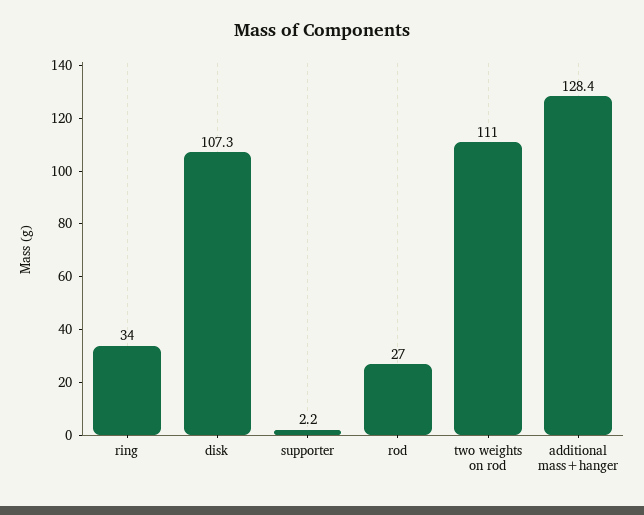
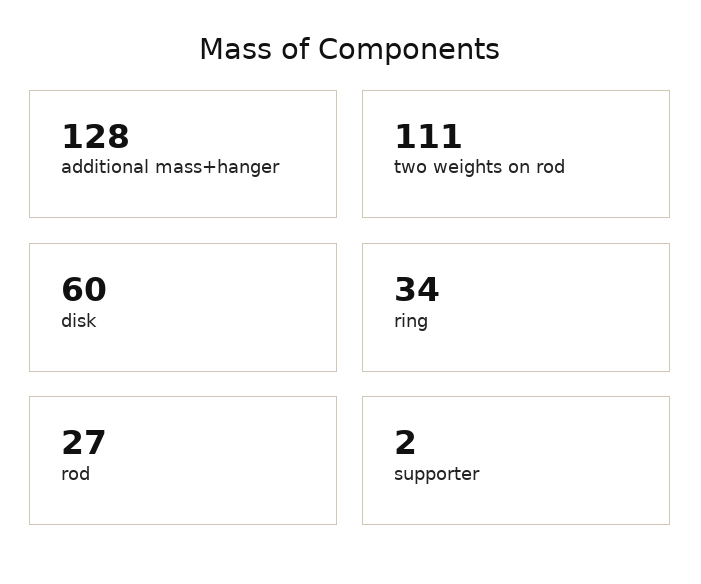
  {
    "ring": 34,
-   "disk": 107.3,
+   "disk": 60,
    "supporter": 2.2,
    "rod": 27,
    "two weights on rod": 111,
    "additional mass+hanger": 128.4
  }

